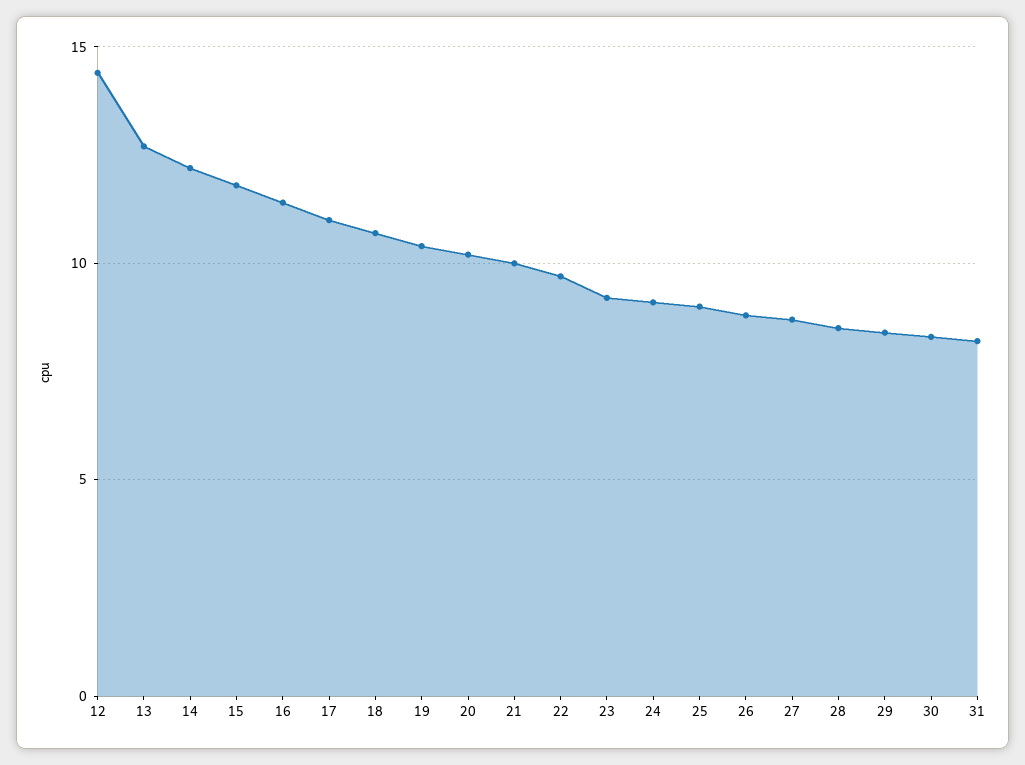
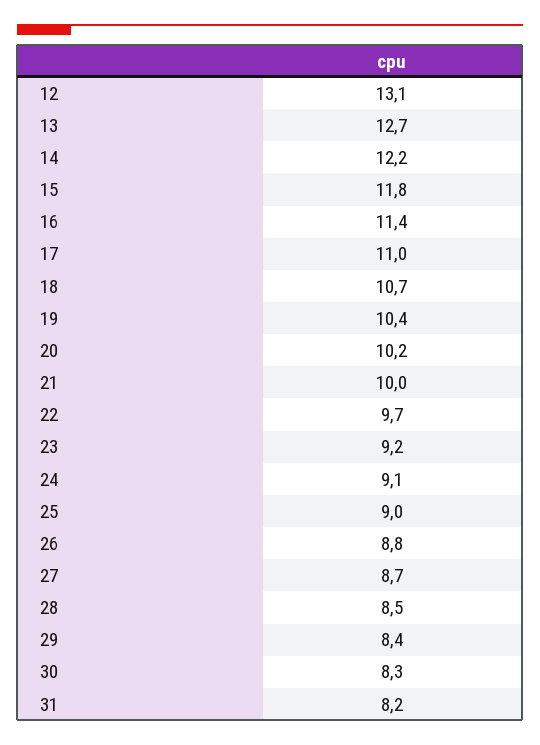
  {
-   "12": 14.5,
+   "12": 13.1,
    "13": 12.7,
    "14": 12.2,
    "15": 11.8,
    "16": 11.4,
    "17": 11,
    "18": 10.7,
    "19": 10.4,
    "20": 10.2,
    "21": 10,
    "22": 9.7,
    "23": 9.2,
    "24": 9.1,
    "25": 9,
    "26": 8.8,
    "27": 8.7,
    "28": 8.5,
    "29": 8.4,
    "30": 8.3,
    "31": 8.2
  }

